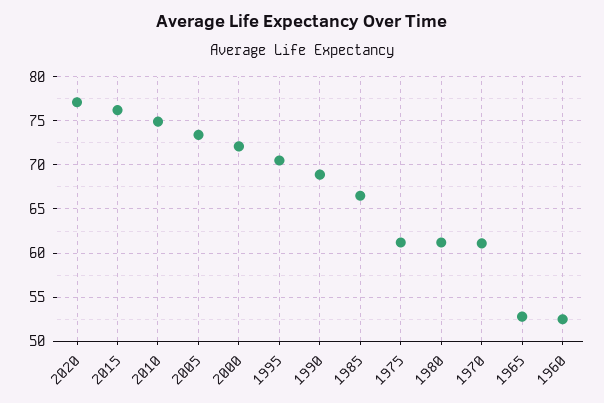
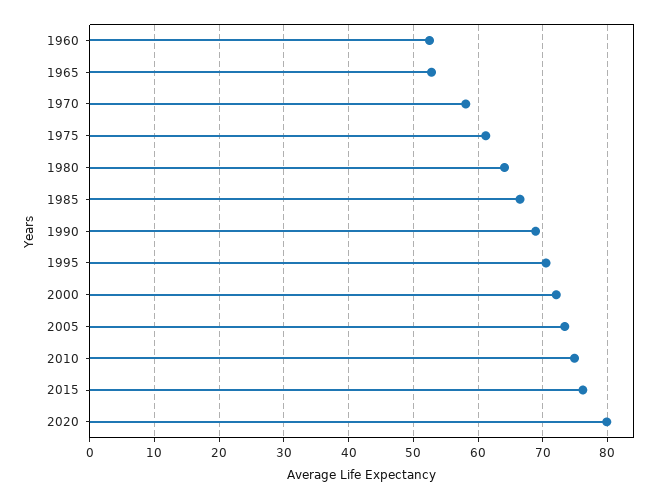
  {
-   "2020": 77,
+   "2020": 80,
    "2015": 76,
    "2010": 75,
    "2005": 73,
    "2000": 72,
    "1995": 71,
    "1990": 69,
    "1985": 67,
    "1975": 61,
-   "1980": 61,
+   "1980": 64,
-   "1970": 61,
+   "1970": 58,
    "1965": 53,
    "1960": 53
  }

